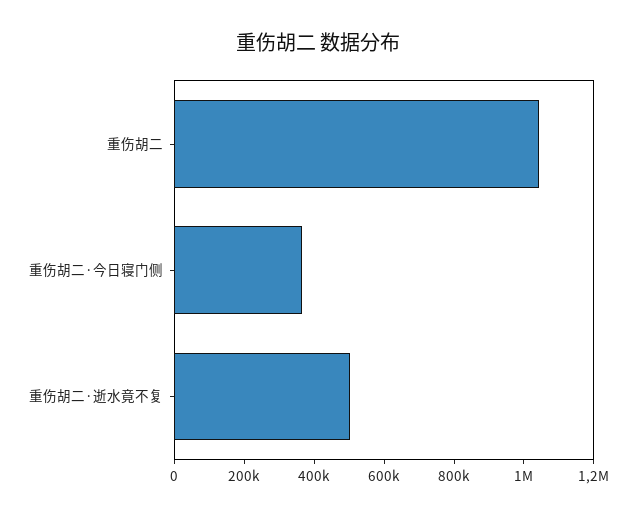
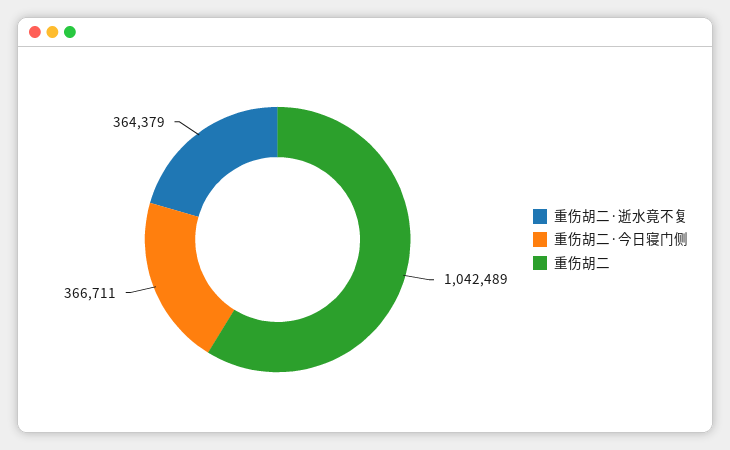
  {
    "重伤胡二": 1042489,
    "重伤胡二·今日寝门侧": 366711,
-   "重伤胡二·逝水竟不复": 500000
+   "重伤胡二·逝水竟不复": 364379
  }

